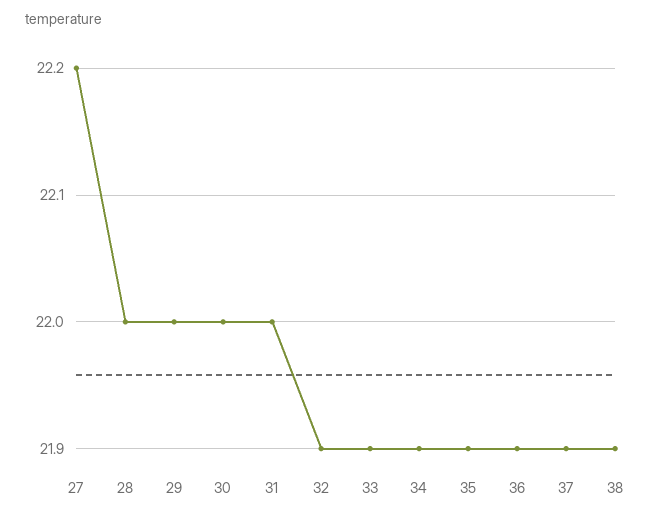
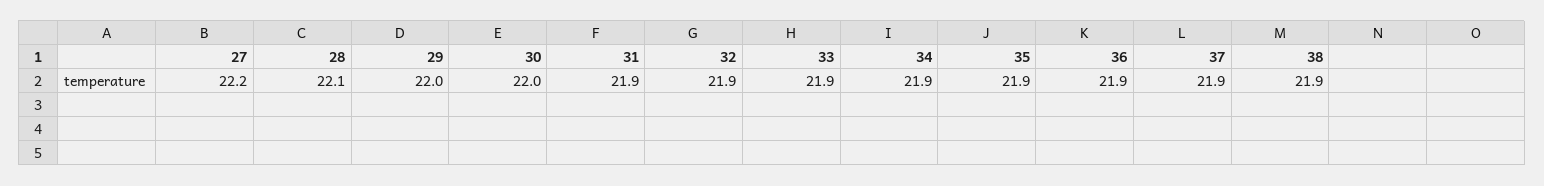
  {
    "27": 22.2,
-   "28": 22,
+   "28": 22.1,
    "29": 22,
    "30": 22,
-   "31": 22,
+   "31": 21.9,
    "32": 21.9,
    "33": 21.9,
    "34": 21.9,
    "35": 21.9,
    "36": 21.9,
    "37": 21.9,
    "38": 21.9
  }

